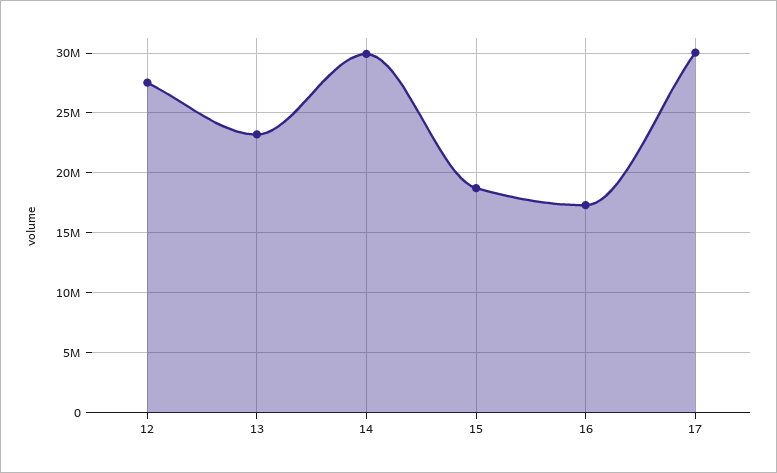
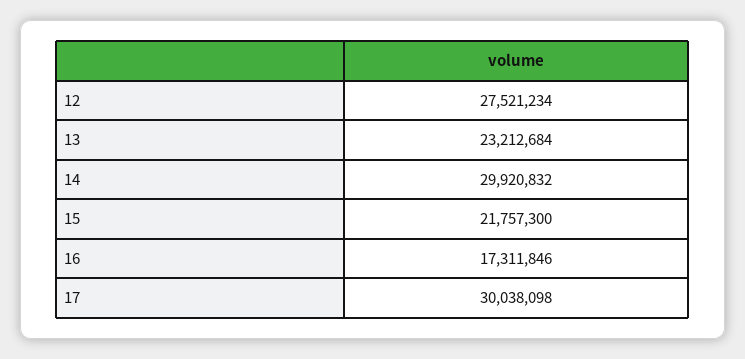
  {
    "12": 27521234,
    "13": 23212684,
    "14": 29920832,
-   "15": 19000000,
+   "15": 21757300,
    "16": 17311846,
    "17": 30038098
  }

